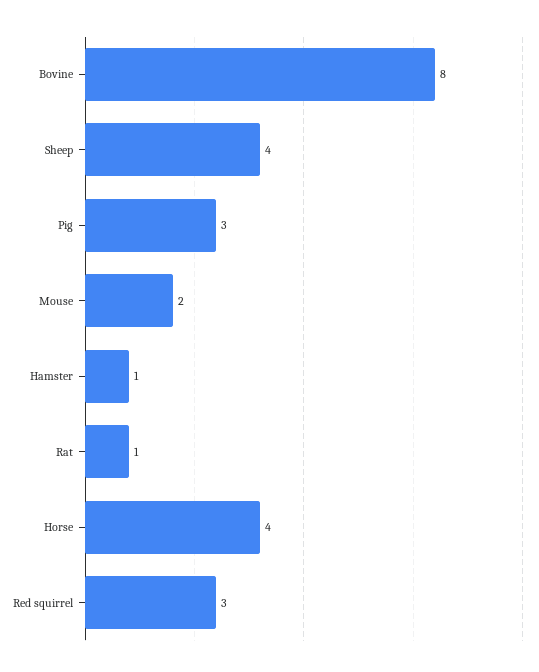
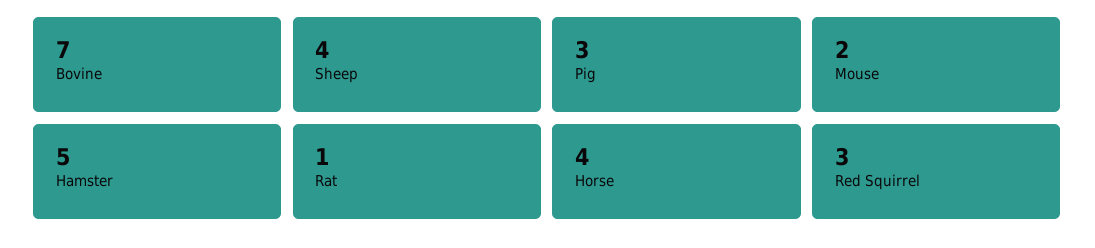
  {
-   "Bovine": 8,
+   "Bovine": 7,
    "Sheep": 4,
    "Pig": 3,
    "Mouse": 2,
-   "Hamster": 1,
+   "Hamster": 5,
    "Rat": 1,
    "Horse": 4,
    "Red squirrel": 3
  }

